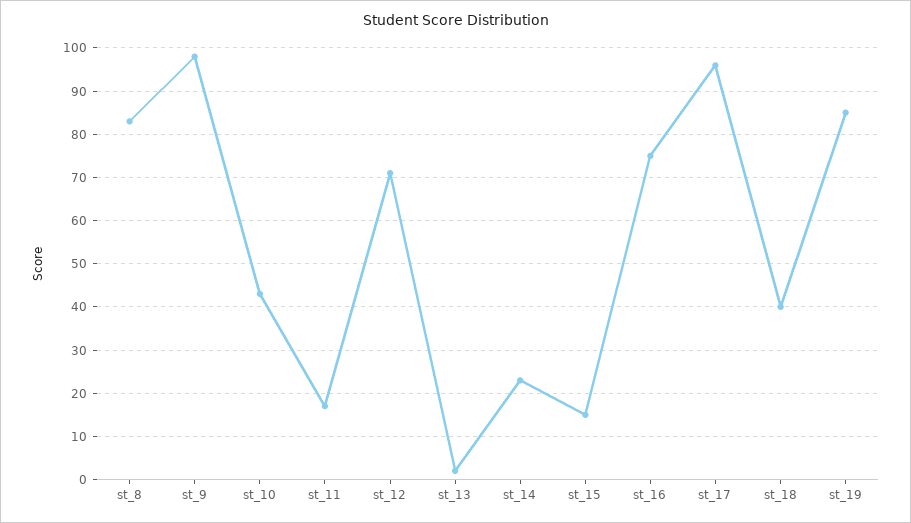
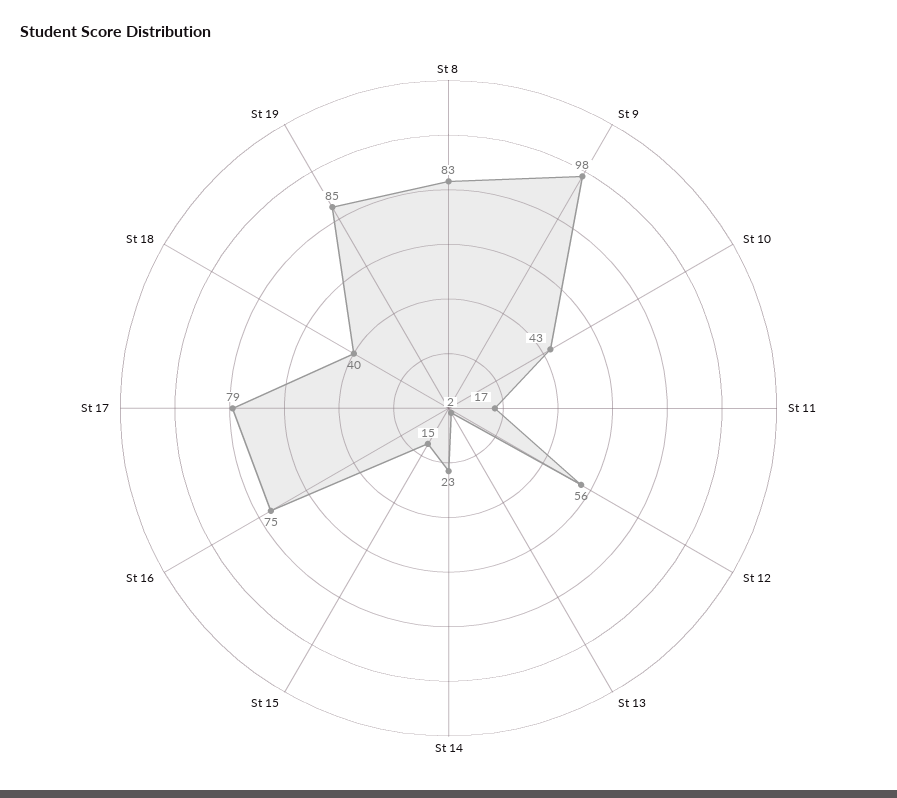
  {
    "st_8": 83,
    "st_9": 98,
    "st_10": 43,
    "st_11": 17,
-   "st_12": 70,
+   "st_12": 56,
    "st_13": 2,
    "st_14": 23,
    "st_15": 15,
    "st_16": 75,
-   "st_17": 95,
+   "st_17": 79,
    "st_18": 40,
    "st_19": 85
  }

